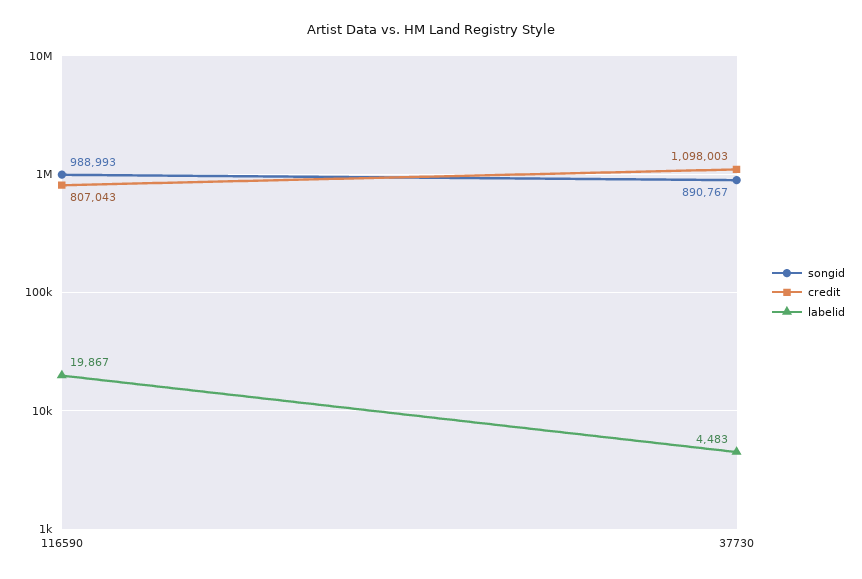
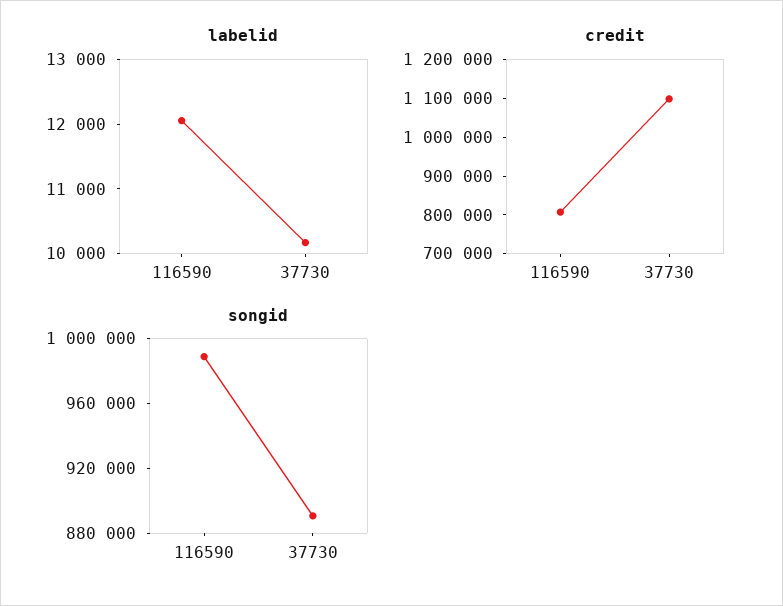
  {
    "songid": {
      "116590": 988993,
      "37730": 890767
    },
    "credit": {
      "116590": 807043,
      "37730": 1098003
    },
    "labelid": {
-     "116590": 19867,
+     "116590": 12000,
-     "37730": 4483
+     "37730": 10200
    }
  }

